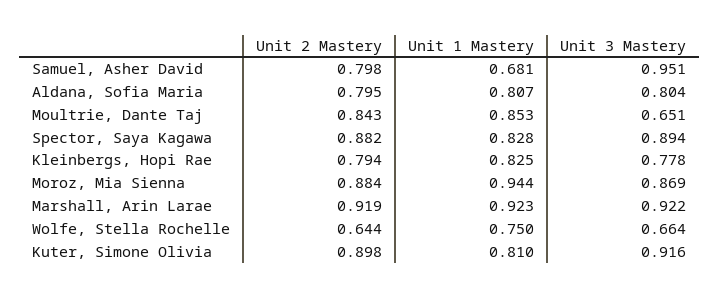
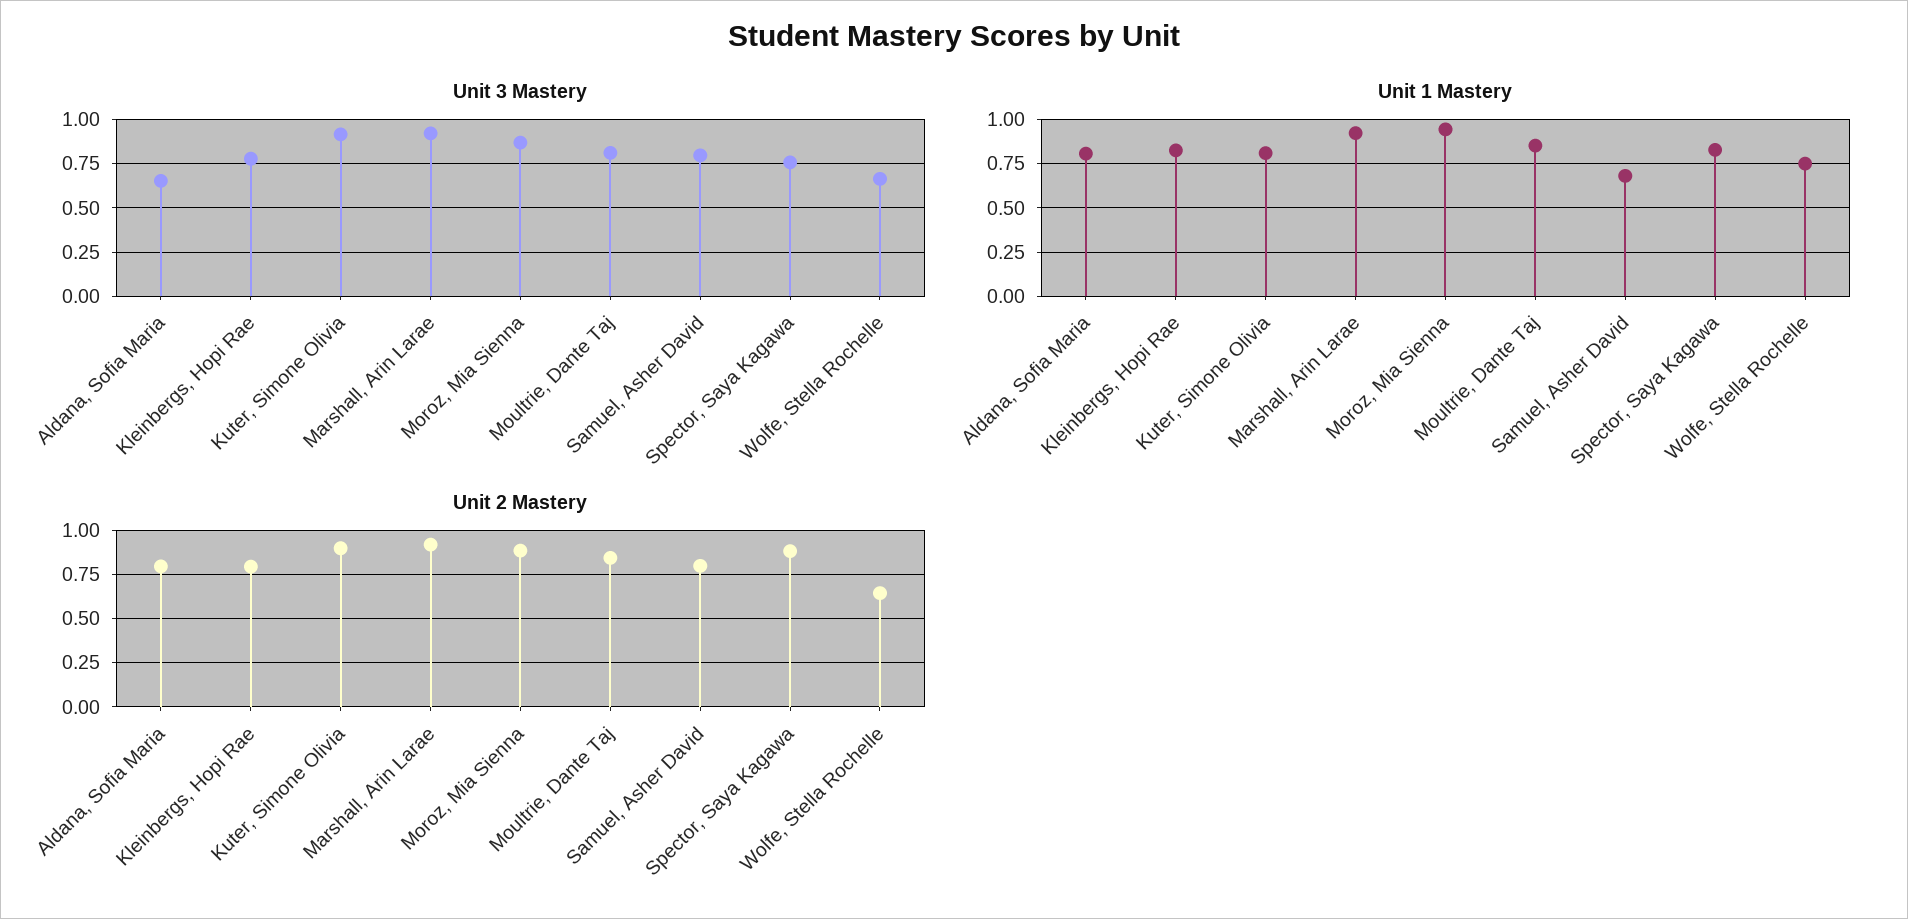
  {
    "Unit 2 Mastery": {
      "Samuel, Asher David": 0.798,
      "Aldana, Sofia Maria": 0.795,
      "Moultrie, Dante Taj": 0.843,
      "Spector, Saya Kagawa": 0.882,
      "Kleinbergs, Hopi Rae": 0.794,
      "Moroz, Mia Sienna": 0.884,
      "Marshall, Arin Larae": 0.919,
      "Wolfe, Stella Rochelle": 0.644,
      "Kuter, Simone Olivia": 0.898
    },
    "Unit 1 Mastery": {
      "Samuel, Asher David": 0.681,
      "Aldana, Sofia Maria": 0.807,
      "Moultrie, Dante Taj": 0.853,
      "Spector, Saya Kagawa": 0.828,
      "Kleinbergs, Hopi Rae": 0.825,
      "Moroz, Mia Sienna": 0.944,
      "Marshall, Arin Larae": 0.923,
      "Wolfe, Stella Rochelle": 0.75,
      "Kuter, Simone Olivia": 0.81
    },
    "Unit 3 Mastery": {
-     "Samuel, Asher David": 0.951,
+     "Samuel, Asher David": 0.8,
-     "Aldana, Sofia Maria": 0.804,
+     "Aldana, Sofia Maria": 0.65,
-     "Moultrie, Dante Taj": 0.651,
+     "Moultrie, Dante Taj": 0.8,
-     "Spector, Saya Kagawa": 0.894,
+     "Spector, Saya Kagawa": 0.75,
      "Kleinbergs, Hopi Rae": 0.778,
      "Moroz, Mia Sienna": 0.869,
      "Marshall, Arin Larae": 0.922,
      "Wolfe, Stella Rochelle": 0.664,
      "Kuter, Simone Olivia": 0.916
    }
  }

